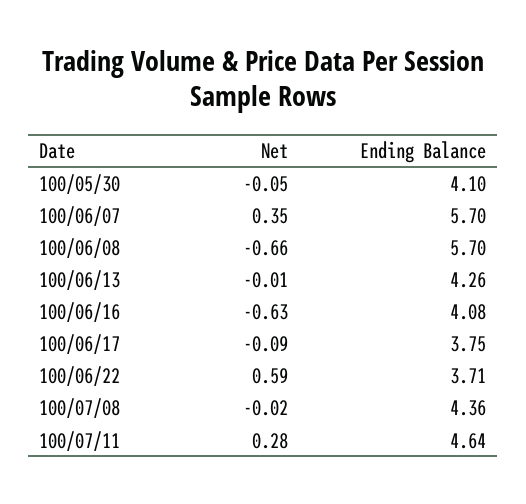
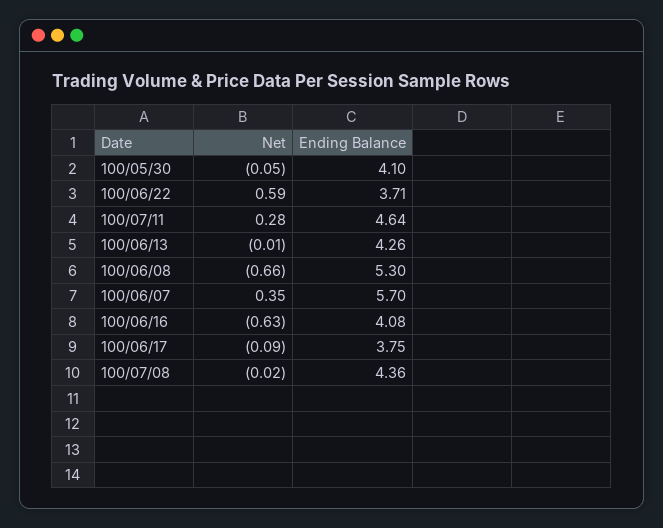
  {
    "Net": {
      "100/05/30": -0.05,
      "100/06/07": 0.35,
      "100/06/08": -0.66,
      "100/06/13": -0.01,
      "100/06/16": -0.63,
      "100/06/17": -0.09,
      "100/06/22": 0.59,
      "100/07/08": -0.02,
      "100/07/11": 0.28
    },
    "Ending Balance": {
      "100/05/30": 4.1,
      "100/06/07": 5.7,
-     "100/06/08": 5.7,
+     "100/06/08": 5.3,
      "100/06/13": 4.26,
      "100/06/16": 4.08,
      "100/06/17": 3.75,
      "100/06/22": 3.71,
      "100/07/08": 4.36,
      "100/07/11": 4.64
    }
  }

